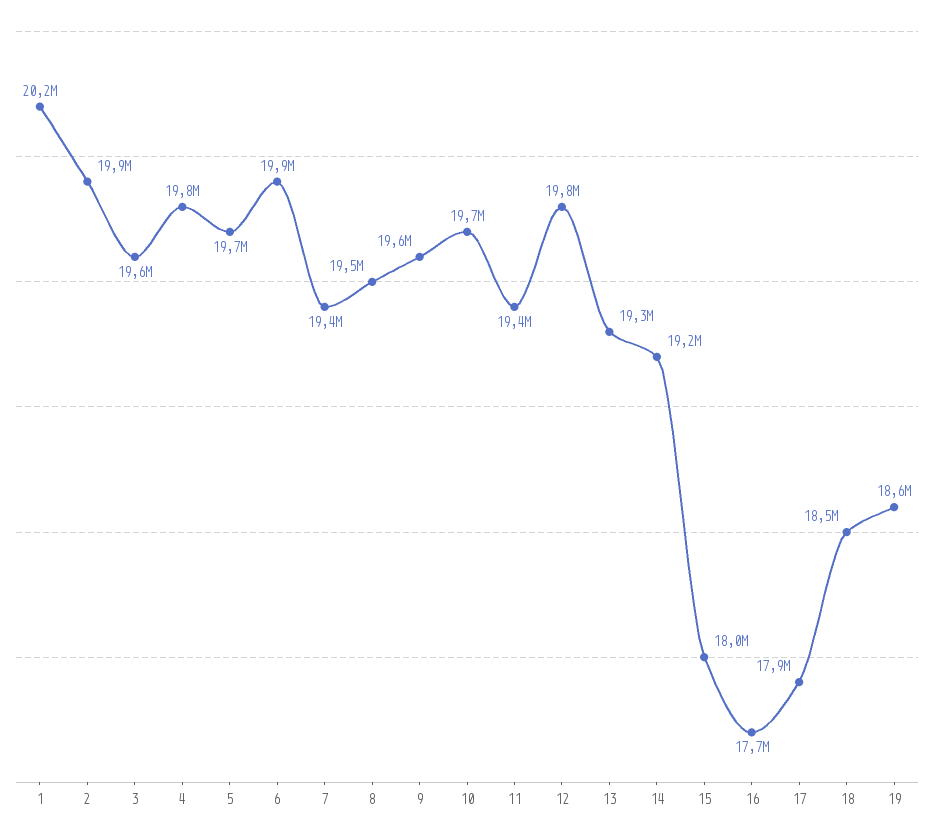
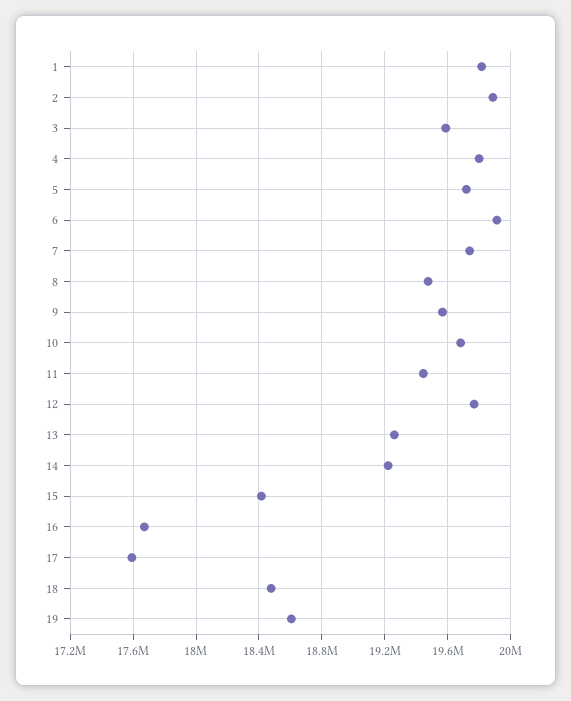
  {
-   "1": 20200000,
+   "1": 19800000,
    "2": 19900000,
    "3": 19600000,
    "4": 19800000,
    "5": 19700000,
    "6": 19900000,
-   "7": 19400000,
+   "7": 19750000,
    "8": 19500000,
    "9": 19600000,
    "10": 19700000,
    "11": 19400000,
    "12": 19800000,
    "13": 19300000,
    "14": 19200000,
-   "15": 18000000,
+   "15": 18400000,
    "16": 17700000,
-   "17": 17900000,
+   "17": 17600000,
    "18": 18500000,
    "19": 18600000
  }

